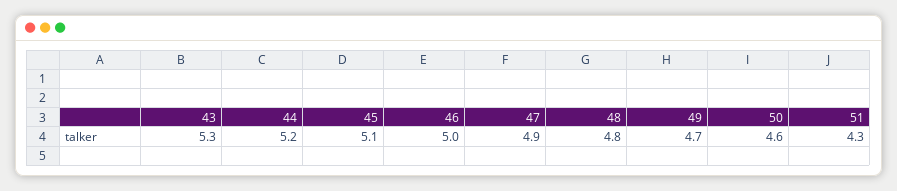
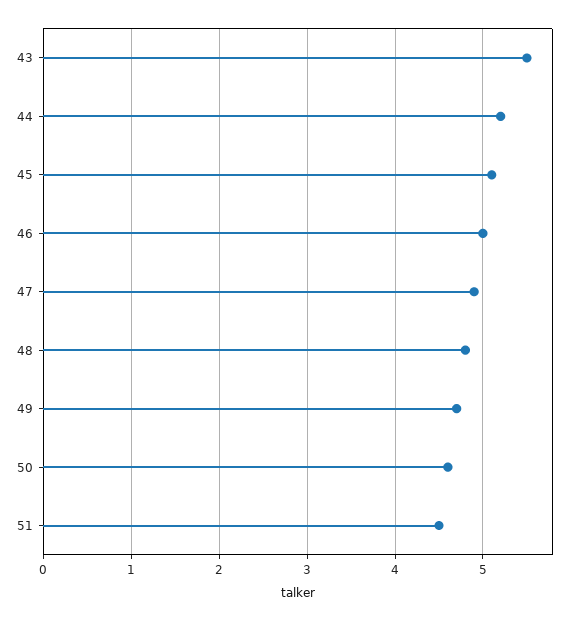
  {
-   "43": 5.3,
+   "43": 5.5,
    "44": 5.2,
    "45": 5.1,
    "46": 5,
    "47": 4.9,
    "48": 4.8,
    "49": 4.7,
    "50": 4.6,
-   "51": 4.3
+   "51": 4.5
  }

